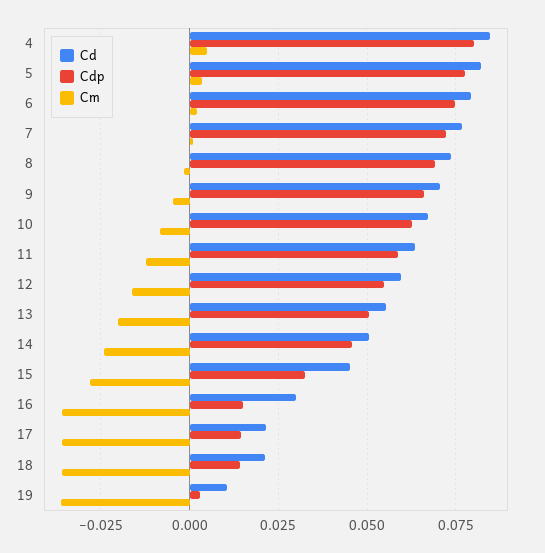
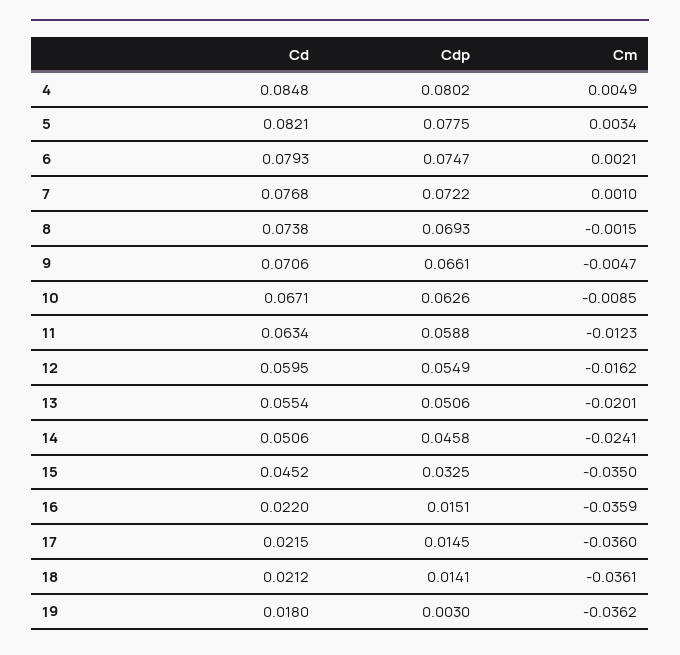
  {
    "Cd": {
      "4": 0.0848,
      "5": 0.0821,
      "6": 0.0793,
      "7": 0.0768,
      "8": 0.0738,
      "9": 0.0706,
      "10": 0.0671,
      "11": 0.0634,
      "12": 0.0595,
      "13": 0.0554,
      "14": 0.0506,
      "15": 0.0452,
-     "16": 0.03,
+     "16": 0.022,
      "17": 0.0215,
      "18": 0.0212,
-     "19": 0.01
+     "19": 0.018
    },
    "Cdp": {
      "4": 0.0802,
      "5": 0.0775,
      "6": 0.0747,
      "7": 0.0722,
      "8": 0.0693,
      "9": 0.0661,
      "10": 0.0626,
      "11": 0.0588,
      "12": 0.0549,
      "13": 0.0506,
      "14": 0.0458,
      "15": 0.0325,
      "16": 0.0151,
      "17": 0.0145,
      "18": 0.0141,
      "19": 0.003
    },
    "Cm": {
      "4": 0.0049,
      "5": 0.0034,
      "6": 0.0021,
      "7": 0.001,
      "8": -0.0015,
      "9": -0.0047,
      "10": -0.0085,
      "11": -0.0123,
      "12": -0.0162,
      "13": -0.0201,
      "14": -0.0241,
-     "15": -0.0275,
+     "15": -0.035,
      "16": -0.0359,
      "17": -0.036,
      "18": -0.0361,
      "19": -0.0362
    }
  }

